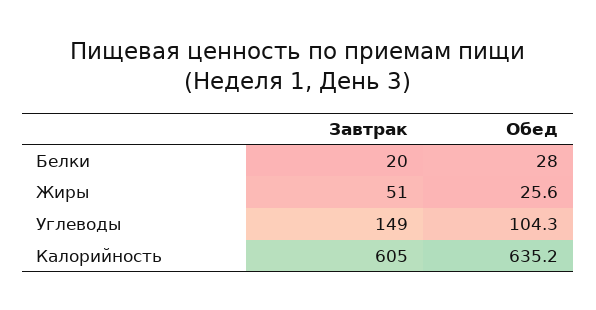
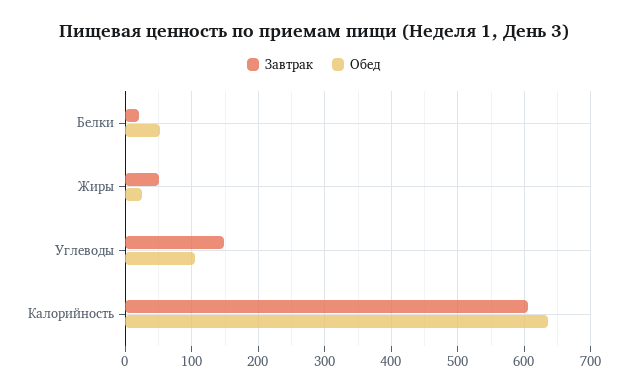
  {
    "Завтрак": {
      "Белки": 20,
      "Жиры": 51,
      "Углеводы": 149,
      "Калорийность": 605
    },
    "Обед": {
-     "Белки": 28,
+     "Белки": 50,
      "Жиры": 25.6,
      "Углеводы": 104.3,
      "Калорийность": 635.2
    }
  }

